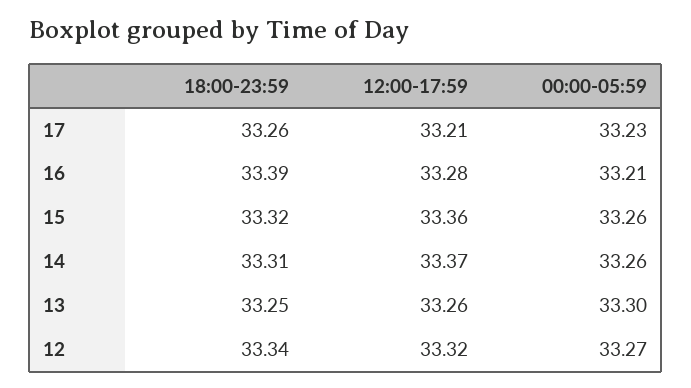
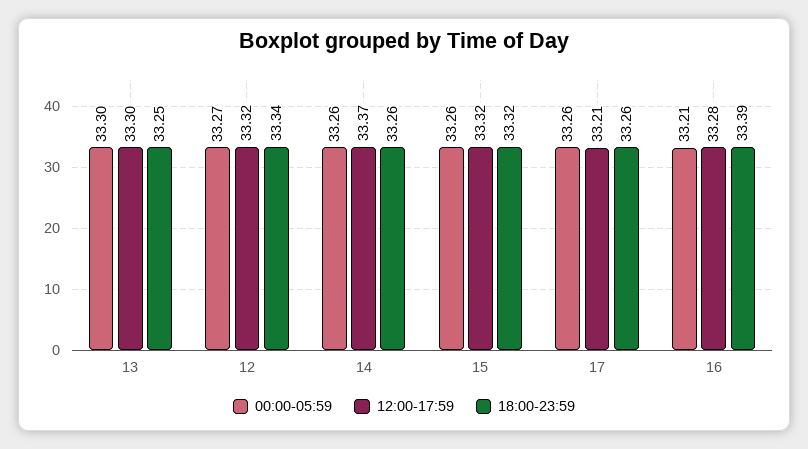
  {
    "18:00-23:59": {
      "17": 33.26,
      "16": 33.39,
      "15": 33.32,
-     "14": 33.31,
+     "14": 33.26,
      "13": 33.25,
      "12": 33.34
    },
    "12:00-17:59": {
      "17": 33.21,
      "16": 33.28,
-     "15": 33.36,
+     "15": 33.32,
      "14": 33.37,
-     "13": 33.26,
+     "13": 33.3,
      "12": 33.32
    },
    "00:00-05:59": {
-     "17": 33.23,
+     "17": 33.26,
      "16": 33.21,
      "15": 33.26,
      "14": 33.26,
      "13": 33.3,
      "12": 33.27
    }
  }

